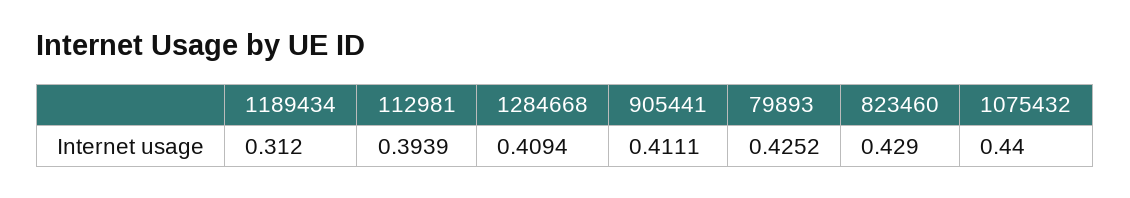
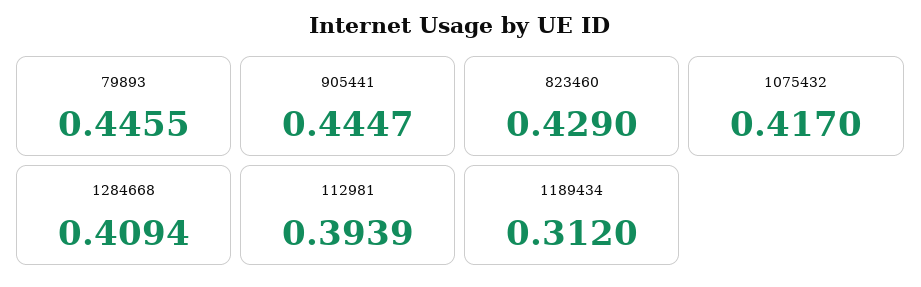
  {
    "1189434": 0.312,
    "112981": 0.3939,
    "1284668": 0.4094,
-   "905441": 0.4111,
+   "905441": 0.4447,
-   "79893": 0.4252,
+   "79893": 0.4455,
    "823460": 0.429,
-   "1075432": 0.44
+   "1075432": 0.417
  }

